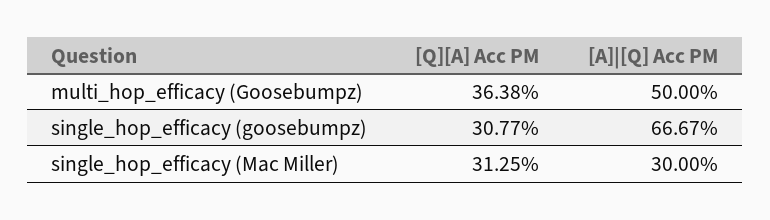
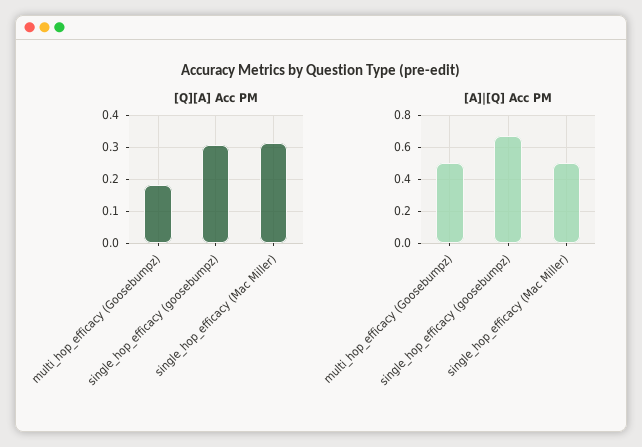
  {
    "[Q][A] Acc PM": {
-     "multi_hop_efficacy (Goosebumpz)": 0.3638,
+     "multi_hop_efficacy (Goosebumpz)": 0.18,
      "single_hop_efficacy (goosebumpz)": 0.3077,
      "single_hop_efficacy (Mac Miller)": 0.3125
    },
    "[A]|[Q] Acc PM": {
      "multi_hop_efficacy (Goosebumpz)": 0.5,
      "single_hop_efficacy (goosebumpz)": 0.6667,
-     "single_hop_efficacy (Mac Miller)": 0.3
+     "single_hop_efficacy (Mac Miller)": 0.5
    }
  }

